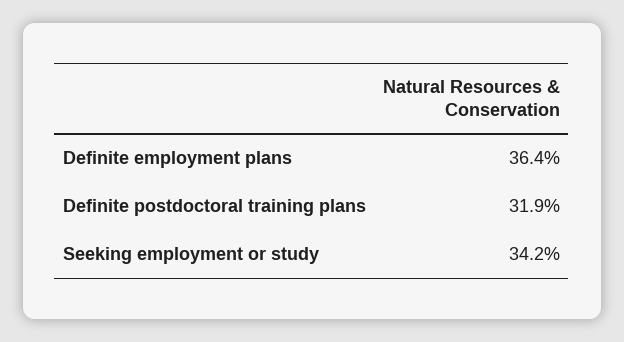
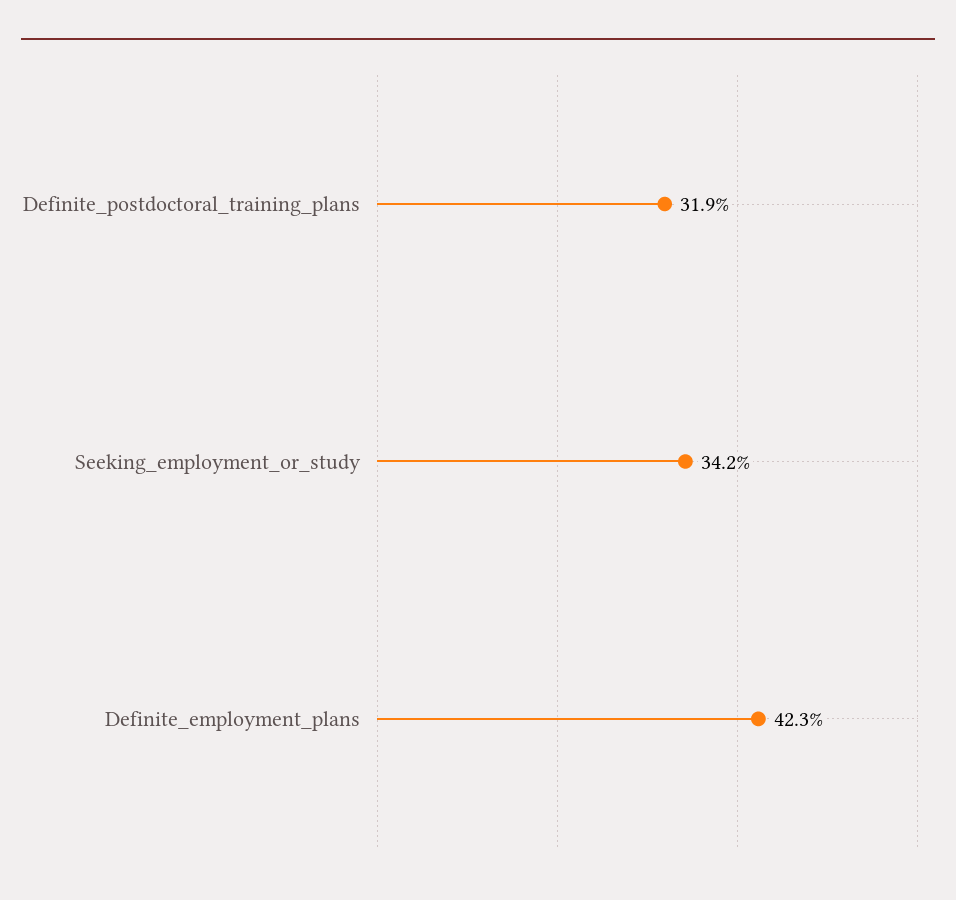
  {
-   "Definite employment plans": 36.4,
+   "Definite employment plans": 42.3,
    "Definite postdoctoral training plans": 31.9,
    "Seeking employment or study": 34.2
  }

